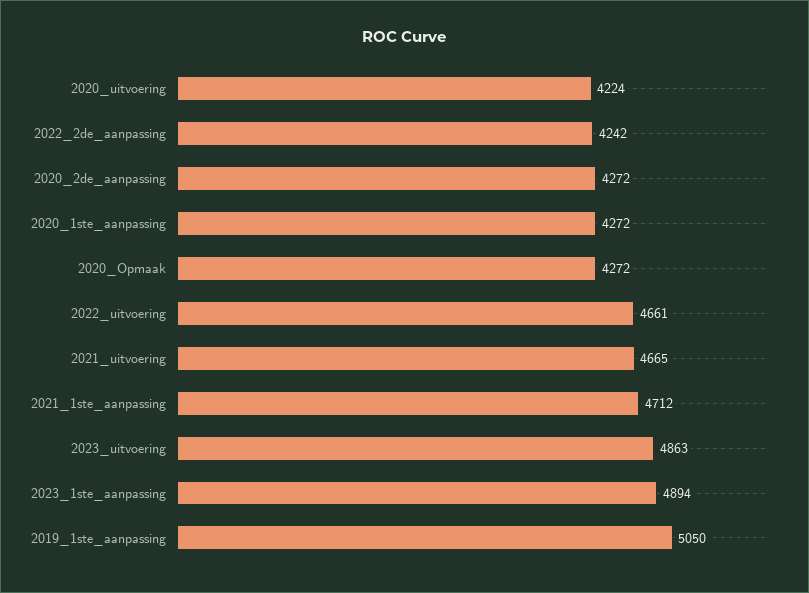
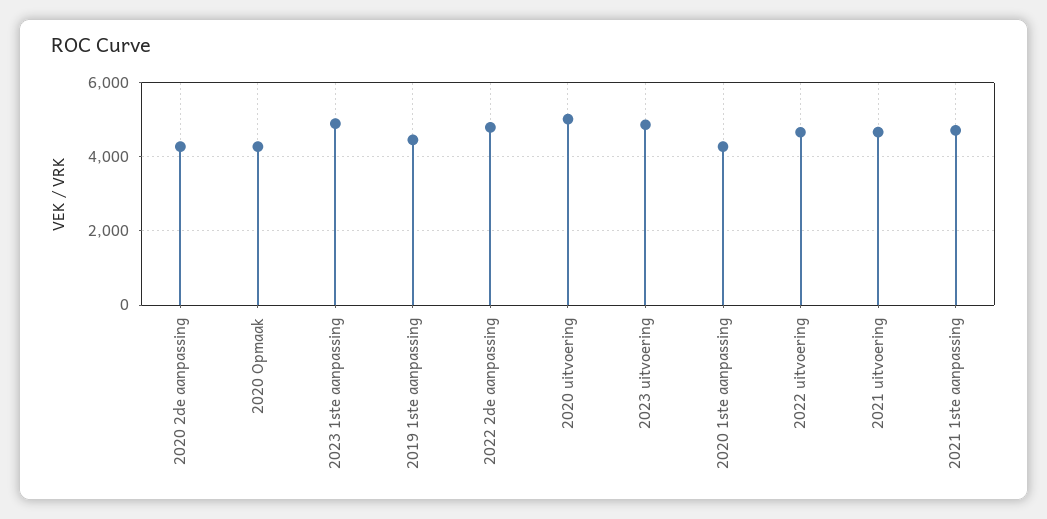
  {
-   "2020_uitvoering": 4224,
+   "2020_uitvoering": 5000,
-   "2022_2de_aanpassing": 4242,
+   "2022_2de_aanpassing": 4800,
    "2020_2de_aanpassing": 4272,
    "2020_1ste_aanpassing": 4272,
    "2020_Opmaak": 4272,
    "2022_uitvoering": 4661,
    "2021_uitvoering": 4665,
    "2021_1ste_aanpassing": 4712,
    "2023_uitvoering": 4863,
    "2023_1ste_aanpassing": 4894,
-   "2019_1ste_aanpassing": 5050
+   "2019_1ste_aanpassing": 4400
  }

